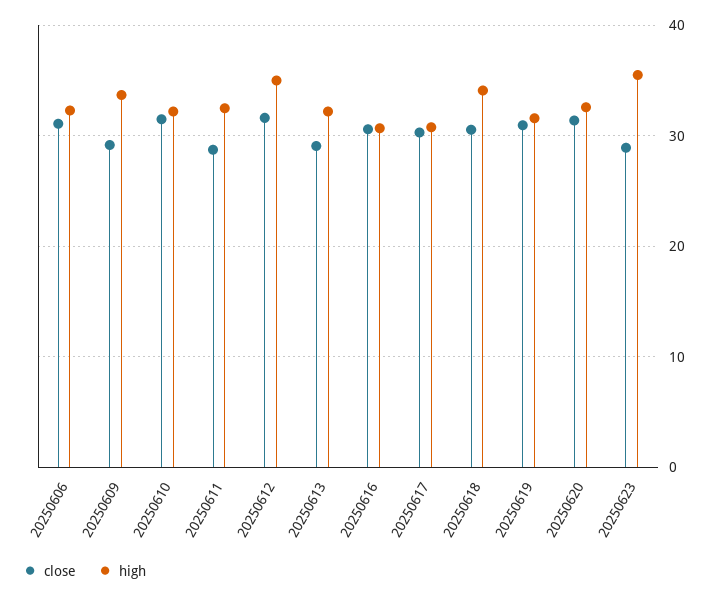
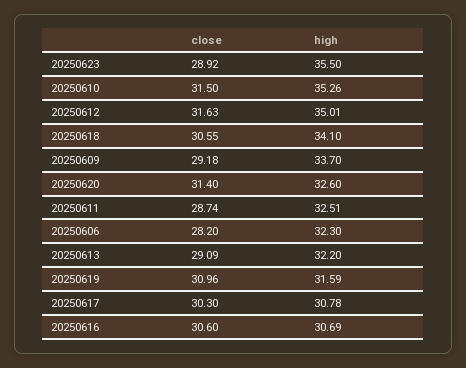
  {
    "close": {
-     "20250606": 31,
+     "20250606": 28.2,
      "20250609": 29.18,
      "20250610": 31.5,
      "20250611": 28.74,
      "20250612": 31.63,
      "20250613": 29.09,
      "20250616": 30.6,
      "20250617": 30.3,
      "20250618": 30.55,
      "20250619": 30.96,
      "20250620": 31.4,
      "20250623": 28.92
    },
    "high": {
      "20250606": 32.3,
      "20250609": 33.7,
-     "20250610": 32,
+     "20250610": 35.26,
      "20250611": 32.51,
      "20250612": 35.01,
      "20250613": 32.2,
      "20250616": 30.69,
      "20250617": 30.78,
      "20250618": 34.1,
      "20250619": 31.59,
      "20250620": 32.6,
      "20250623": 35.5
    }
  }

